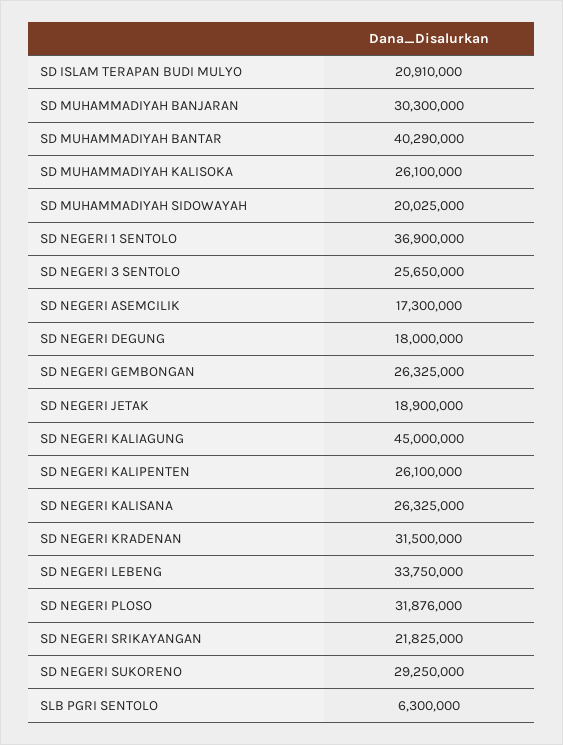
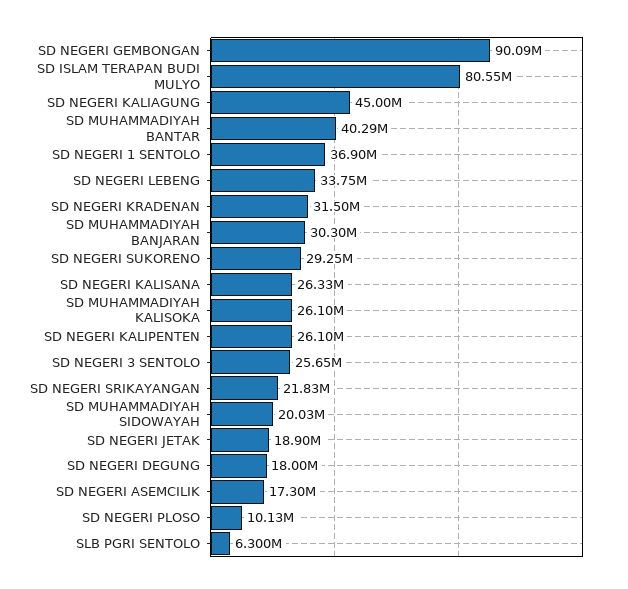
  {
-   "SD ISLAM TERAPAN BUDI MULYO": 20910000,
+   "SD ISLAM TERAPAN BUDI MULYO": 80550000,
    "SD MUHAMMADIYAH BANJARAN": 30300000,
    "SD MUHAMMADIYAH BANTAR": 40290000,
    "SD MUHAMMADIYAH KALISOKA": 26100000,
    "SD MUHAMMADIYAH SIDOWAYAH": 20025000,
    "SD NEGERI 1 SENTOLO": 36900000,
    "SD NEGERI 3 SENTOLO": 25650000,
    "SD NEGERI ASEMCILIK": 17300000,
    "SD NEGERI DEGUNG": 18000000,
-   "SD NEGERI GEMBONGAN": 26325000,
+   "SD NEGERI GEMBONGAN": 90090000,
    "SD NEGERI JETAK": 18900000,
    "SD NEGERI KALIAGUNG": 45000000,
    "SD NEGERI KALIPENTEN": 26100000,
    "SD NEGERI KALISANA": 26325000,
    "SD NEGERI KRADENAN": 31500000,
    "SD NEGERI LEBENG": 33750000,
-   "SD NEGERI PLOSO": 31876000,
+   "SD NEGERI PLOSO": 10130000,
    "SD NEGERI SRIKAYANGAN": 21825000,
    "SD NEGERI SUKORENO": 29250000,
    "SLB PGRI SENTOLO": 6300000
  }

